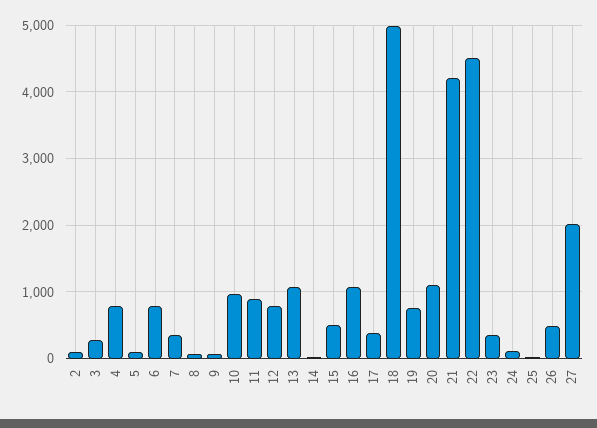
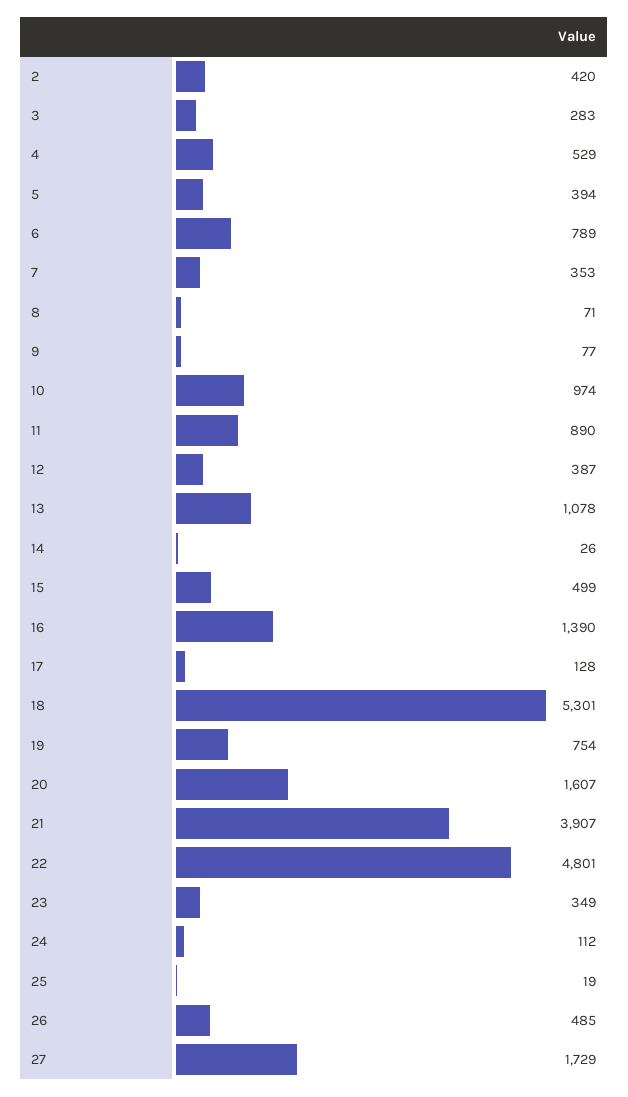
  {
-   "2": 100,
+   "2": 420,
    "3": 283,
-   "4": 800,
+   "4": 529,
-   "5": 100,
+   "5": 394,
    "6": 789,
    "7": 353,
    "8": 71,
    "9": 77,
    "10": 974,
    "11": 890,
-   "12": 800,
+   "12": 387,
    "13": 1078,
    "14": 26,
    "15": 499,
-   "16": 1100,
+   "16": 1390,
-   "17": 400,
+   "17": 128,
-   "18": 5000,
+   "18": 5301,
    "19": 754,
-   "20": 1100,
+   "20": 1607,
-   "21": 4200,
+   "21": 3907,
-   "22": 4500,
+   "22": 4801,
    "23": 349,
    "24": 112,
    "25": 19,
    "26": 485,
-   "27": 2000
+   "27": 1729
  }

